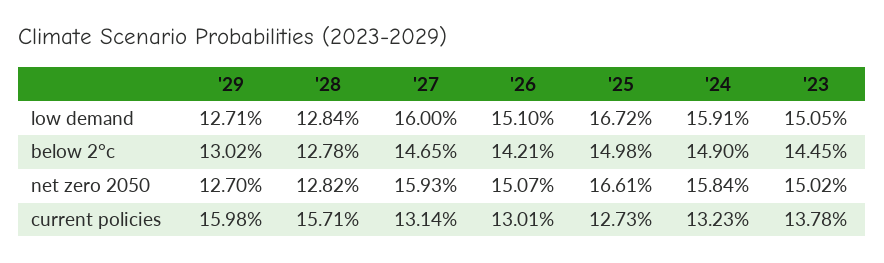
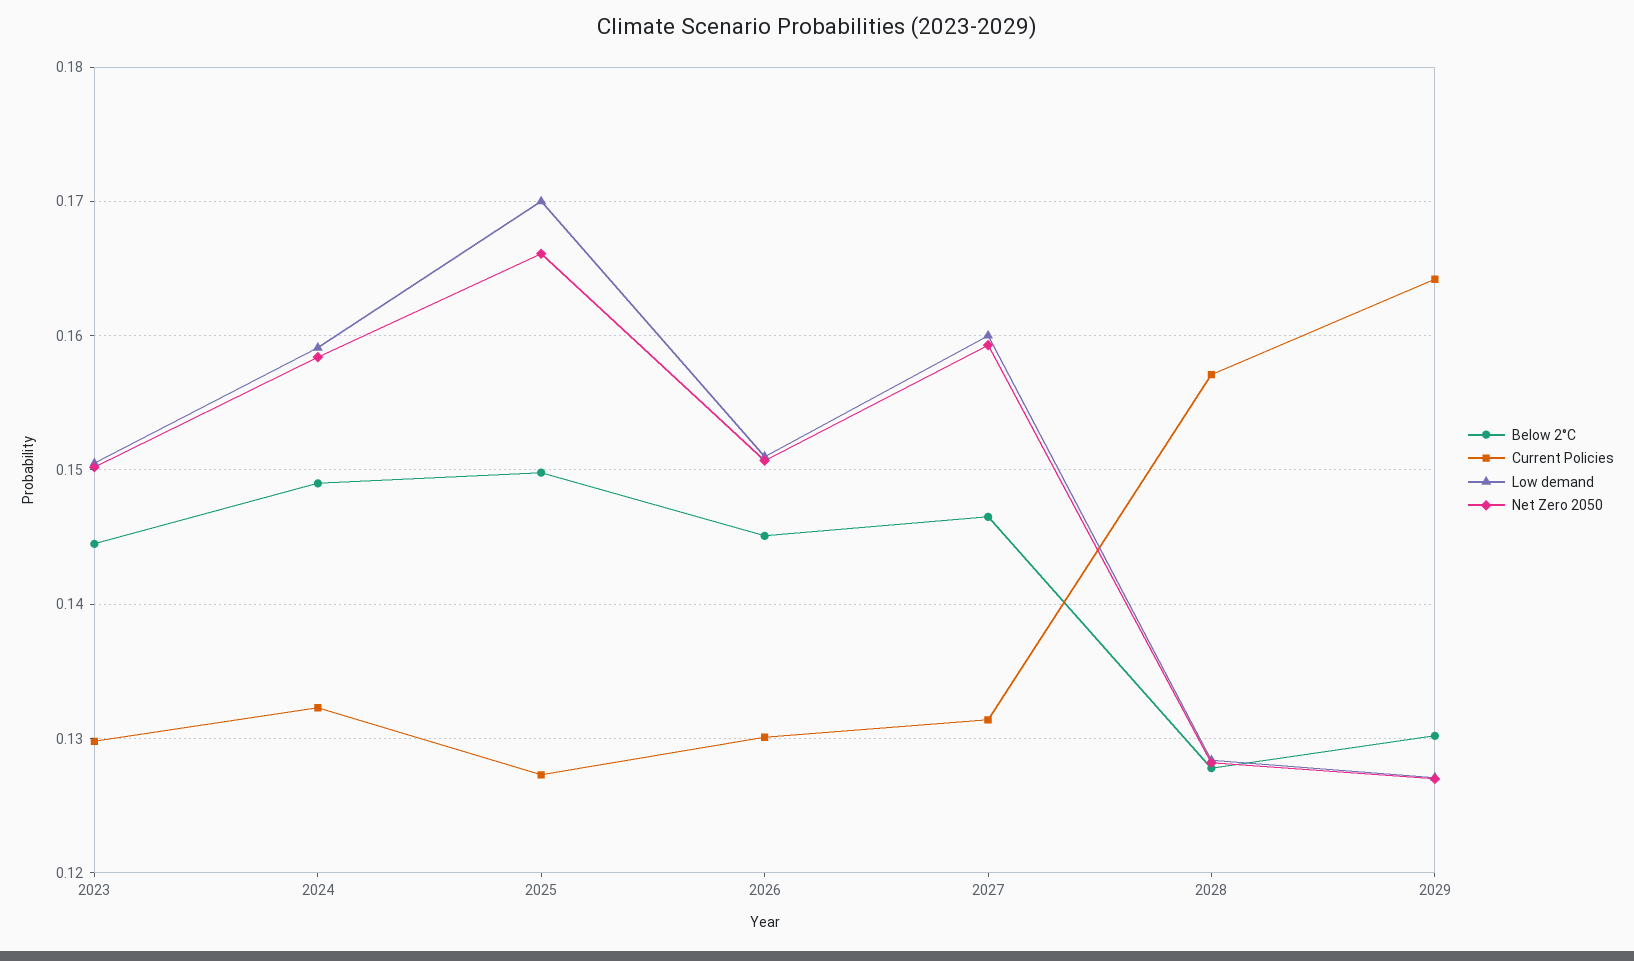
  {
    "low demand": {
      "'29": 0.1271,
      "'28": 0.1284,
      "'27": 0.16,
      "'26": 0.151,
-     "'25": 0.1672,
+     "'25": 0.17,
      "'24": 0.1591,
      "'23": 0.1505
    },
    "below 2°c": {
      "'29": 0.1302,
      "'28": 0.1278,
      "'27": 0.1465,
-     "'26": 0.1421,
+     "'26": 0.145,
      "'25": 0.1498,
      "'24": 0.149,
      "'23": 0.1445
    },
    "net zero 2050": {
      "'29": 0.127,
      "'28": 0.1282,
      "'27": 0.1593,
      "'26": 0.1507,
      "'25": 0.1661,
      "'24": 0.1584,
      "'23": 0.1502
    },
    "current policies": {
-     "'29": 0.1598,
+     "'29": 0.164,
      "'28": 0.1571,
      "'27": 0.1314,
      "'26": 0.1301,
      "'25": 0.1273,
      "'24": 0.1323,
-     "'23": 0.1378
+     "'23": 0.13
    }
  }

